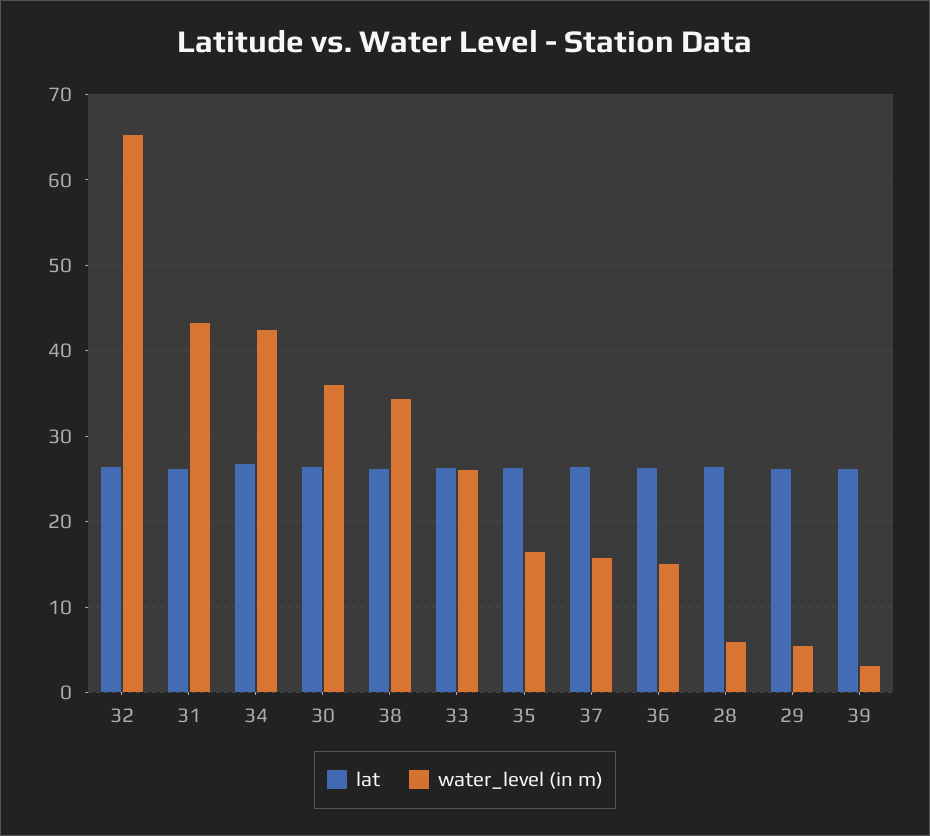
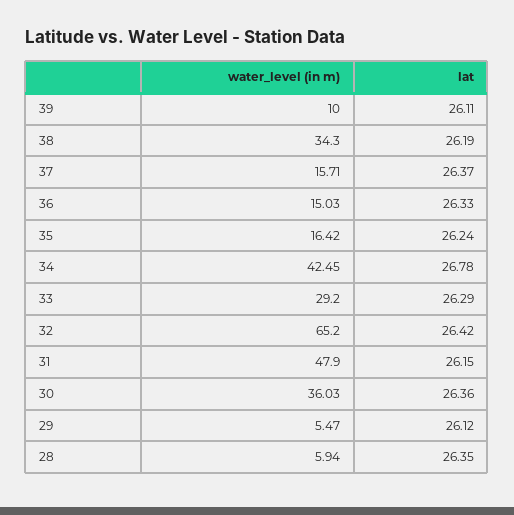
  {
    "lat": {
      "32": 26.42,
      "31": 26.15,
      "34": 26.78,
      "30": 26.36,
      "38": 26.19,
      "33": 26.29,
      "35": 26.24,
      "37": 26.37,
      "36": 26.33,
      "28": 26.35,
      "29": 26.12,
      "39": 26.11
    },
    "water_level (in m)": {
      "32": 65.2,
-     "31": 43,
+     "31": 47.9,
      "34": 42.45,
      "30": 36.03,
      "38": 34.3,
-     "33": 26,
+     "33": 29.2,
      "35": 16.42,
      "37": 15.71,
      "36": 15.03,
      "28": 5.94,
      "29": 5.47,
-     "39": 3
+     "39": 10
    }
  }

